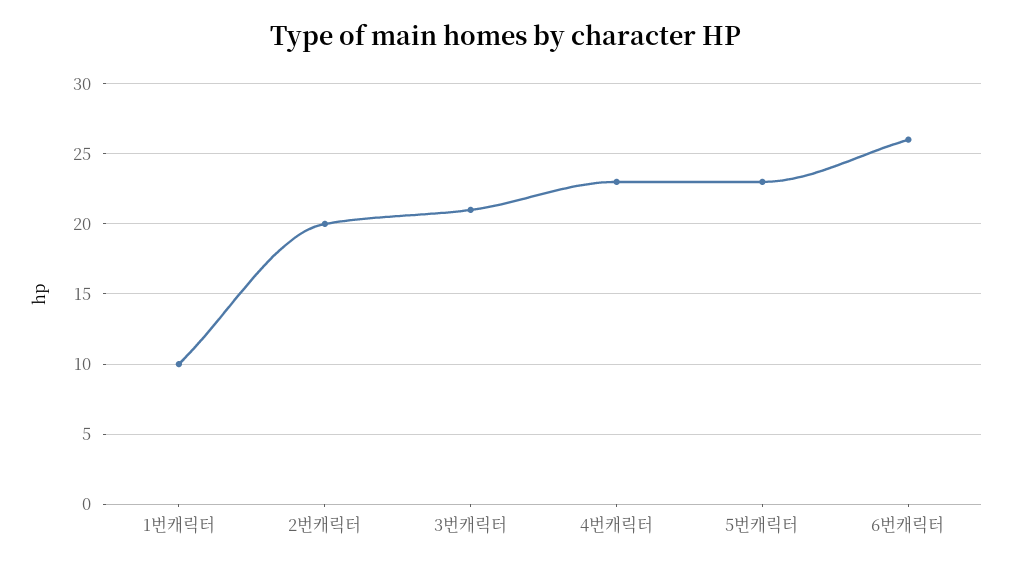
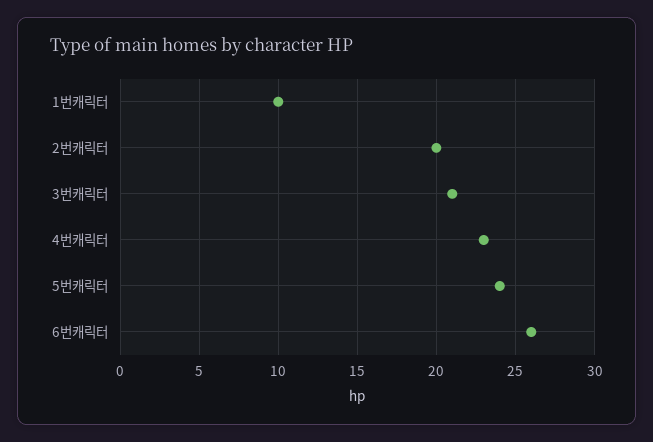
  {
    "1번캐릭터": 10,
    "2번캐릭터": 20,
    "3번캐릭터": 21,
    "4번캐릭터": 23,
-   "5번캐릭터": 23,
+   "5번캐릭터": 24,
    "6번캐릭터": 26
  }

